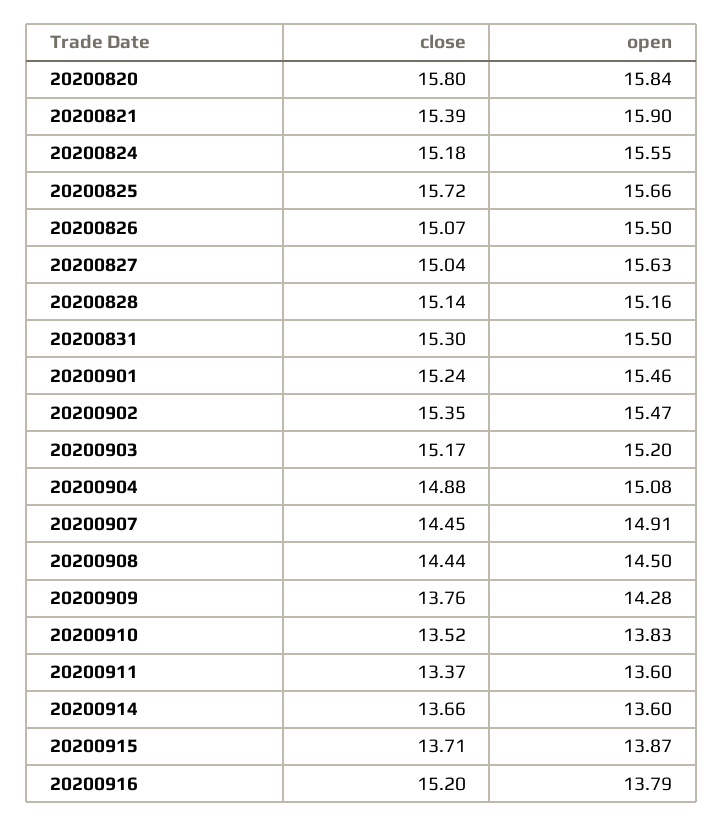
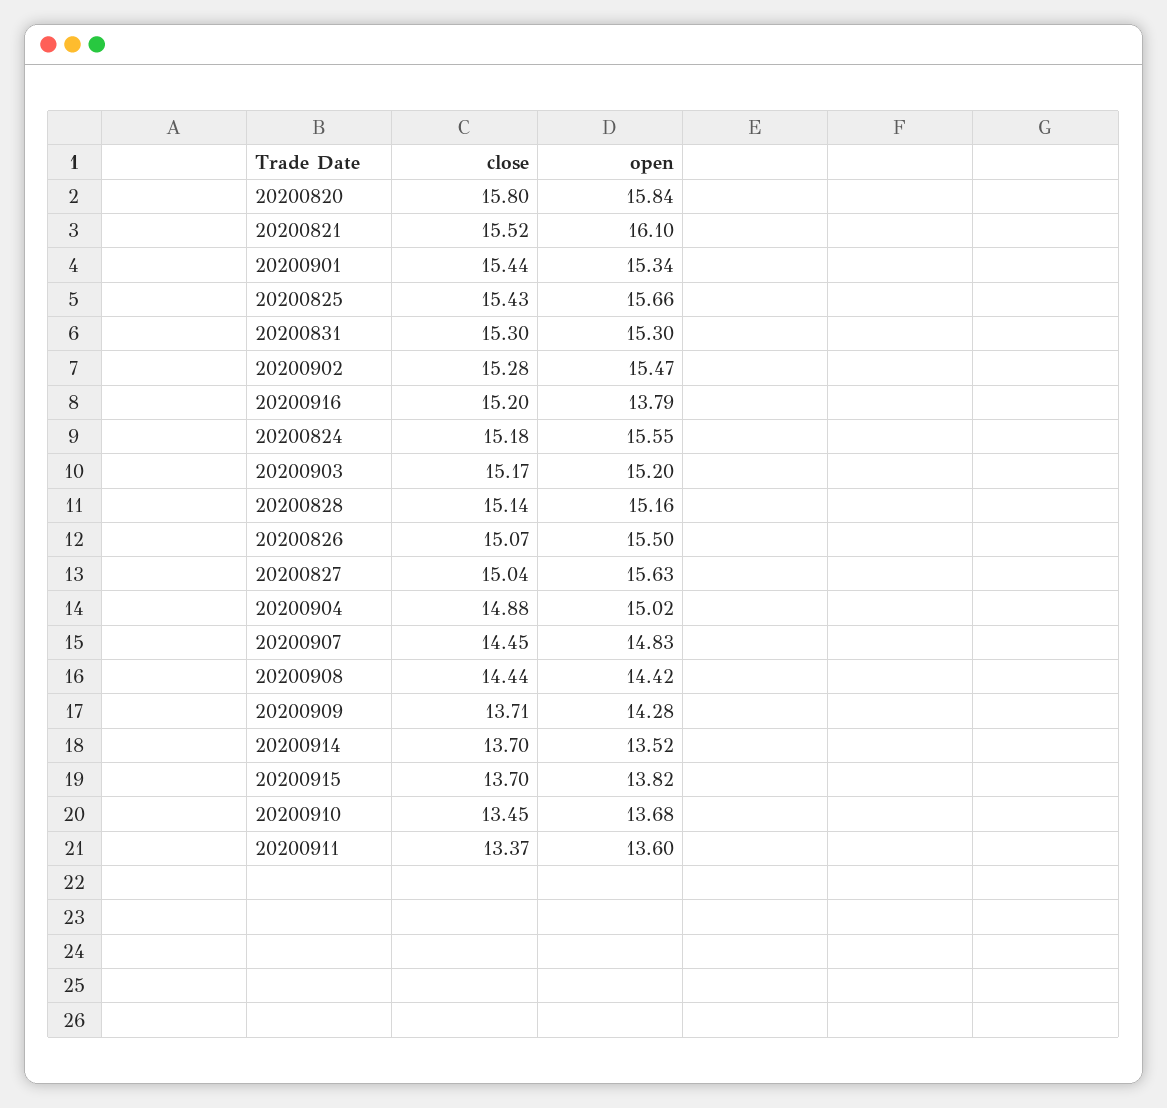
  {
    "close": {
      "20200820": 15.8,
-     "20200821": 15.39,
+     "20200821": 15.52,
      "20200824": 15.18,
-     "20200825": 15.72,
+     "20200825": 15.43,
      "20200826": 15.07,
      "20200827": 15.04,
      "20200828": 15.14,
      "20200831": 15.3,
-     "20200901": 15.24,
+     "20200901": 15.44,
-     "20200902": 15.35,
+     "20200902": 15.28,
      "20200903": 15.17,
      "20200904": 14.88,
      "20200907": 14.45,
      "20200908": 14.44,
-     "20200909": 13.76,
+     "20200909": 13.71,
-     "20200910": 13.52,
+     "20200910": 13.45,
      "20200911": 13.37,
-     "20200914": 13.66,
+     "20200914": 13.7,
-     "20200915": 13.71,
+     "20200915": 13.7,
      "20200916": 15.2
    },
    "open": {
      "20200820": 15.84,
-     "20200821": 15.9,
+     "20200821": 16.1,
      "20200824": 15.55,
      "20200825": 15.66,
      "20200826": 15.5,
      "20200827": 15.63,
      "20200828": 15.16,
-     "20200831": 15.5,
+     "20200831": 15.3,
-     "20200901": 15.46,
+     "20200901": 15.34,
      "20200902": 15.47,
      "20200903": 15.2,
-     "20200904": 15.08,
+     "20200904": 15.02,
-     "20200907": 14.91,
+     "20200907": 14.83,
-     "20200908": 14.5,
+     "20200908": 14.42,
      "20200909": 14.28,
-     "20200910": 13.83,
+     "20200910": 13.68,
      "20200911": 13.6,
-     "20200914": 13.6,
+     "20200914": 13.52,
-     "20200915": 13.87,
+     "20200915": 13.82,
      "20200916": 13.79
    }
  }

